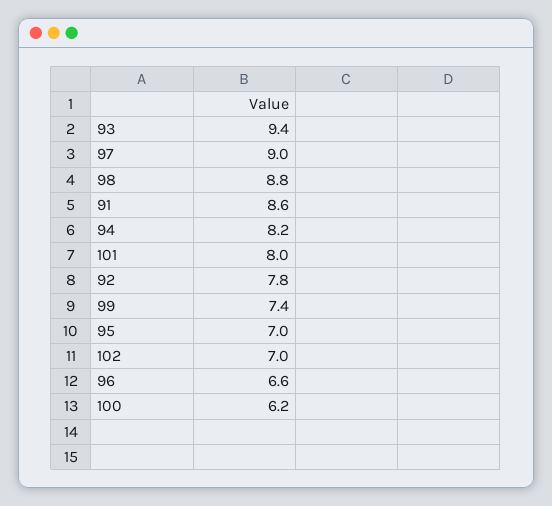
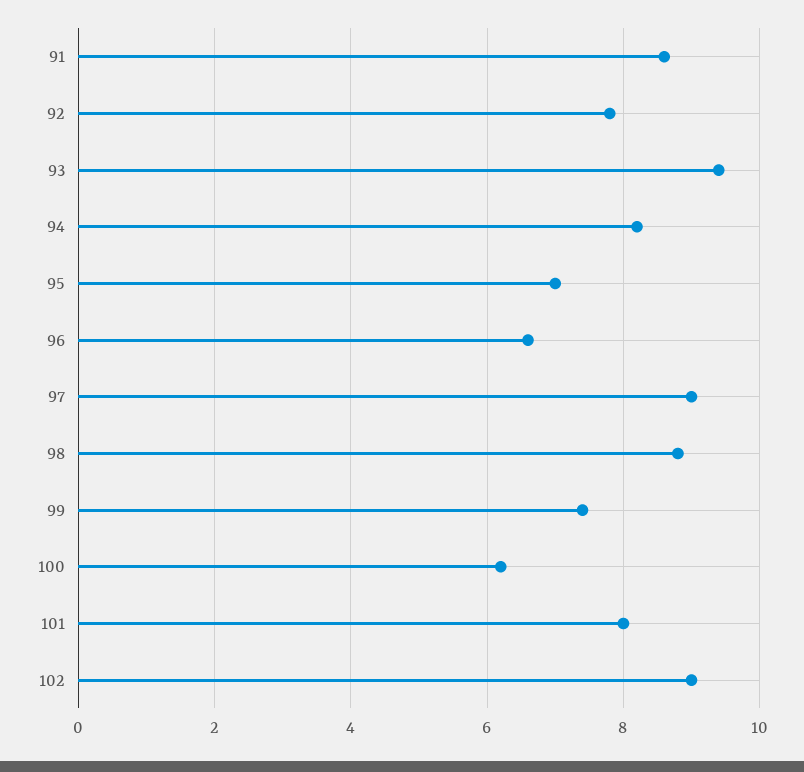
  {
    "93": 9.4,
    "97": 9,
    "98": 8.8,
    "91": 8.6,
    "94": 8.2,
    "101": 8,
    "92": 7.8,
    "99": 7.4,
    "95": 7,
-   "102": 7,
+   "102": 9,
    "96": 6.6,
    "100": 6.2
  }

